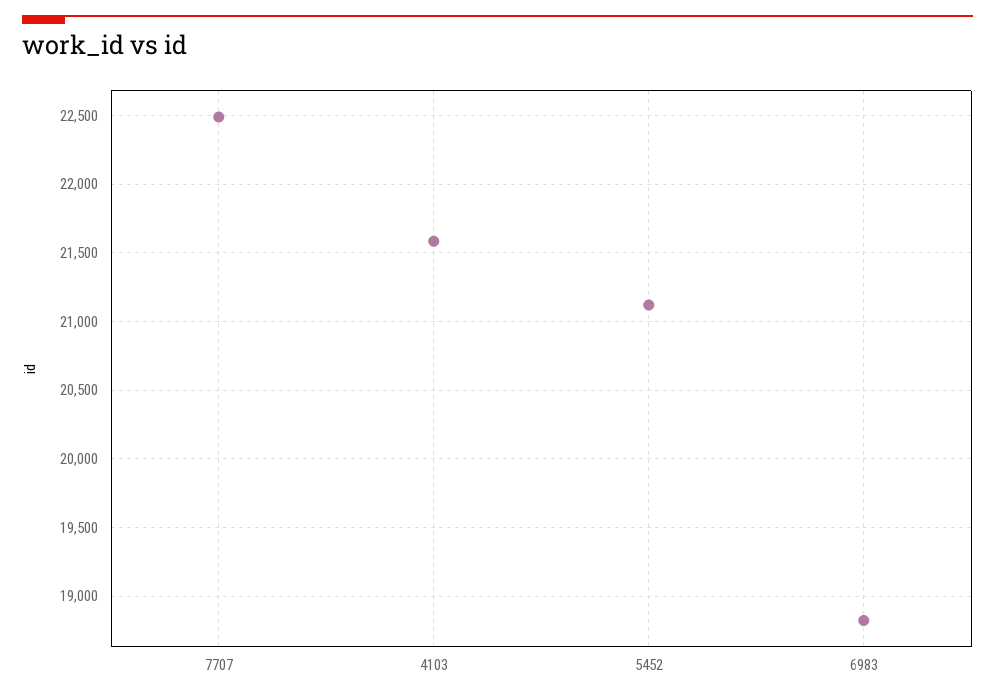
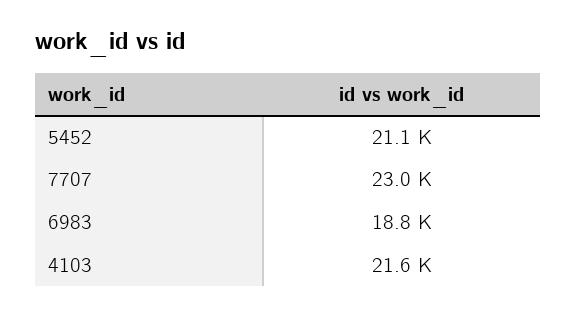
  {
-   "7707": 22500,
+   "7707": 23000,
    "4103": 21600,
    "5452": 21100,
    "6983": 18800
  }

